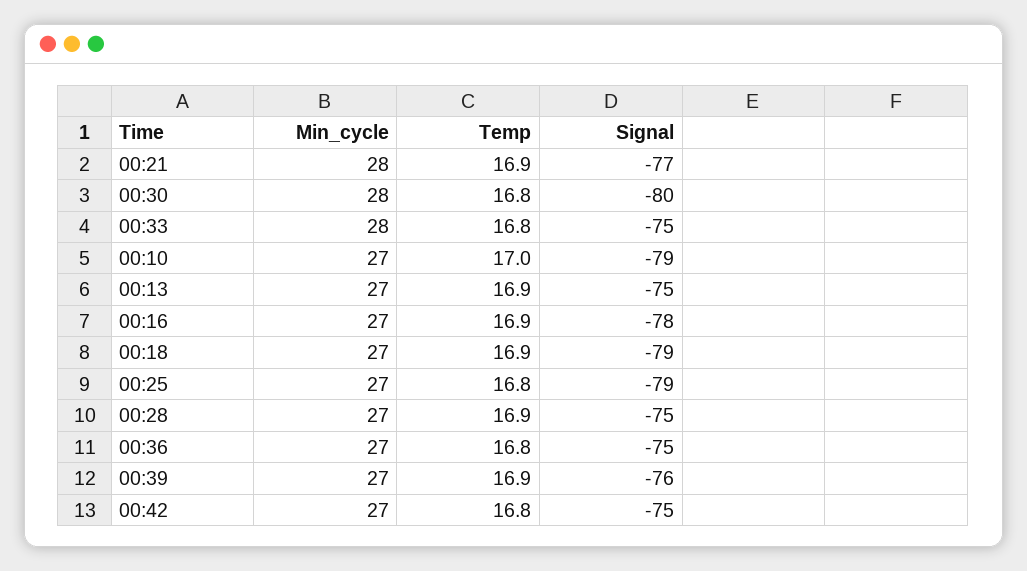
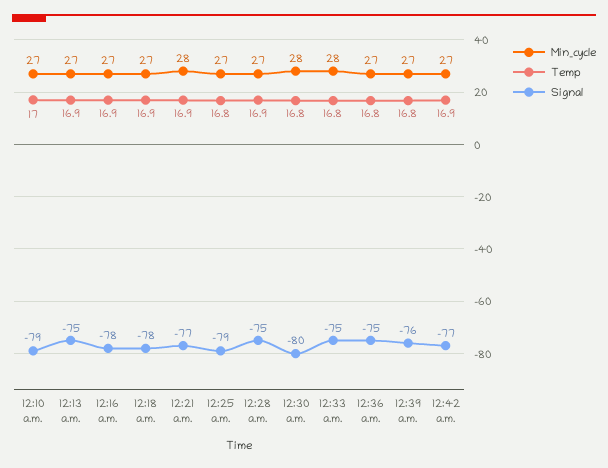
  {
    "Min_cycle": {
      "00:21": 28,
      "00:30": 28,
      "00:33": 28,
      "00:10": 27,
      "00:13": 27,
      "00:16": 27,
      "00:18": 27,
      "00:25": 27,
      "00:28": 27,
      "00:36": 27,
      "00:39": 27,
      "00:42": 27
    },
    "Temp": {
      "00:21": 16.9,
      "00:30": 16.8,
      "00:33": 16.8,
      "00:10": 17,
      "00:13": 16.9,
      "00:16": 16.9,
      "00:18": 16.9,
      "00:25": 16.8,
      "00:28": 16.9,
      "00:36": 16.8,
-     "00:39": 16.9,
+     "00:39": 16.8,
-     "00:42": 16.8
+     "00:42": 16.9
    },
    "Signal": {
      "00:21": -77,
      "00:30": -80,
      "00:33": -75,
      "00:10": -79,
      "00:13": -75,
      "00:16": -78,
-     "00:18": -79,
+     "00:18": -78,
      "00:25": -79,
      "00:28": -75,
      "00:36": -75,
      "00:39": -76,
-     "00:42": -75
+     "00:42": -77
    }
  }

